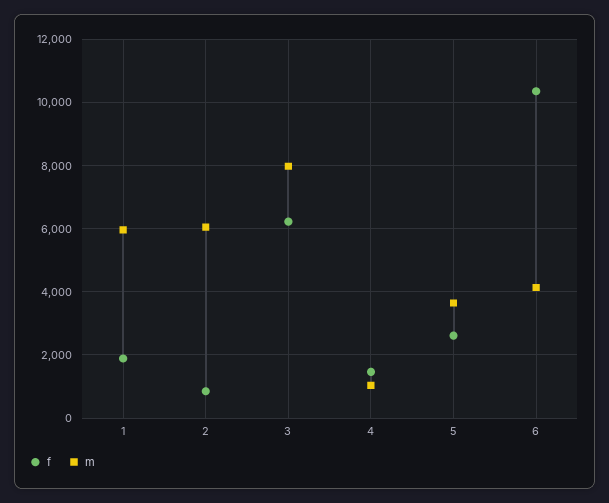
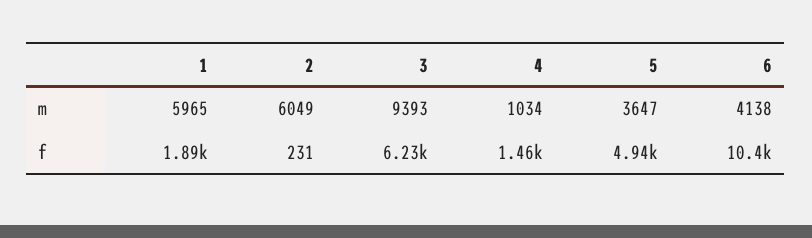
  {
    "f": {
      "1": 1890,
-     "2": 800,
+     "2": 231,
      "3": 6230,
      "4": 1460,
-     "5": 2600,
+     "5": 4940,
      "6": 10400
    },
    "m": {
      "1": 5965,
      "2": 6049,
-     "3": 8000,
+     "3": 9393,
      "4": 1034,
      "5": 3647,
      "6": 4138
    }
  }

